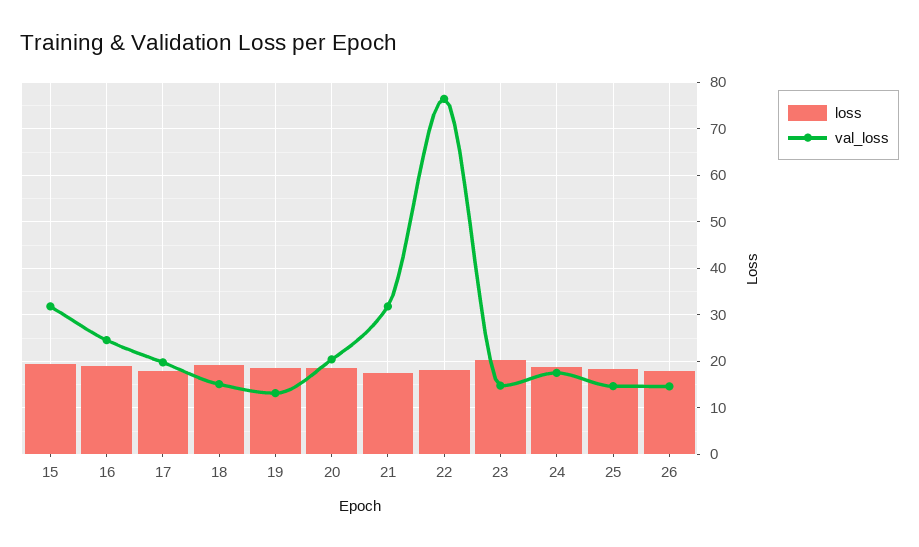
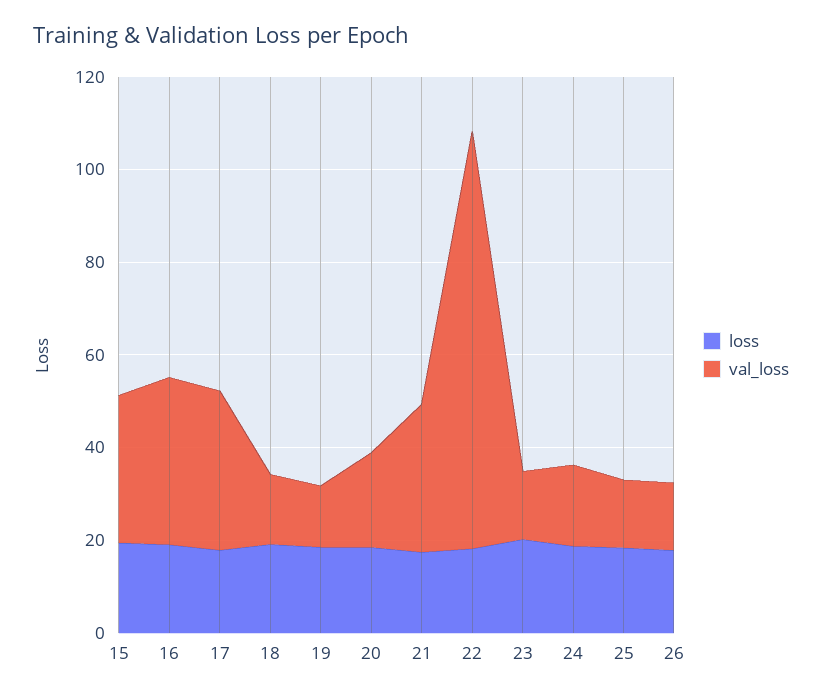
  {
    "loss": {
      "15": 20,
      "16": 20,
      "17": 18,
      "18": 20,
      "19": 18,
      "20": 18,
      "21": 18,
      "22": 18,
      "23": 20,
      "24": 18,
      "25": 18,
      "26": 18
    },
    "val_loss": {
      "15": 32,
-     "16": 24,
+     "16": 35,
-     "17": 20,
+     "17": 35,
      "18": 16,
      "19": 14,
      "20": 20,
      "21": 32,
-     "22": 76,
+     "22": 90,
      "23": 14,
      "24": 18,
      "25": 14,
      "26": 14
    }
  }

